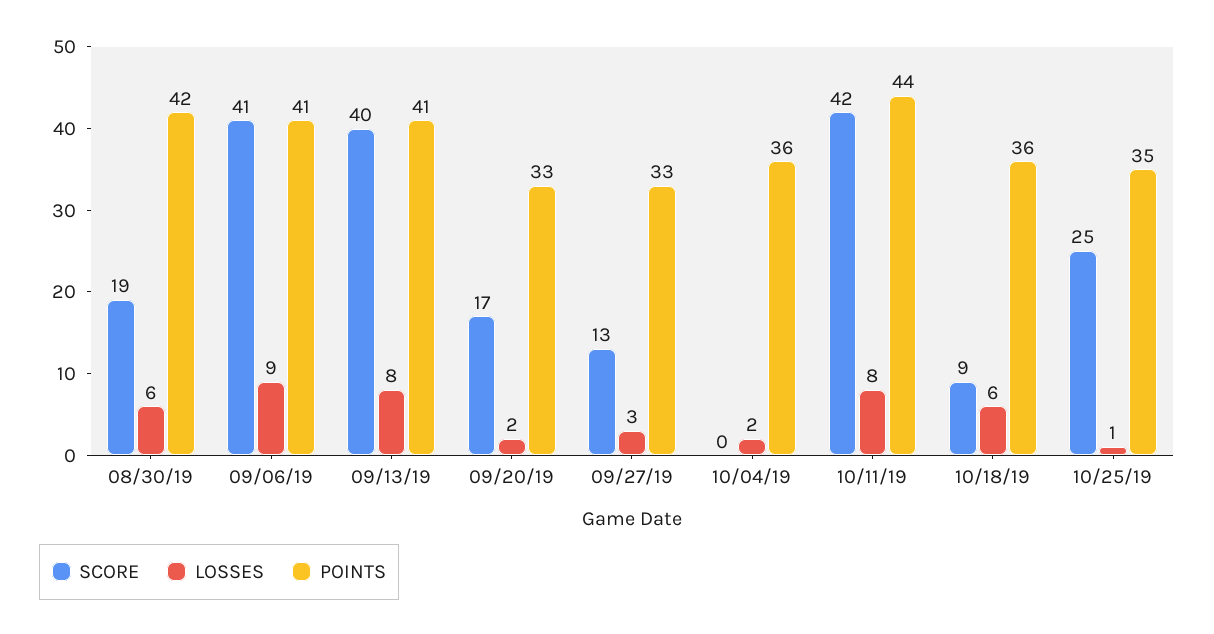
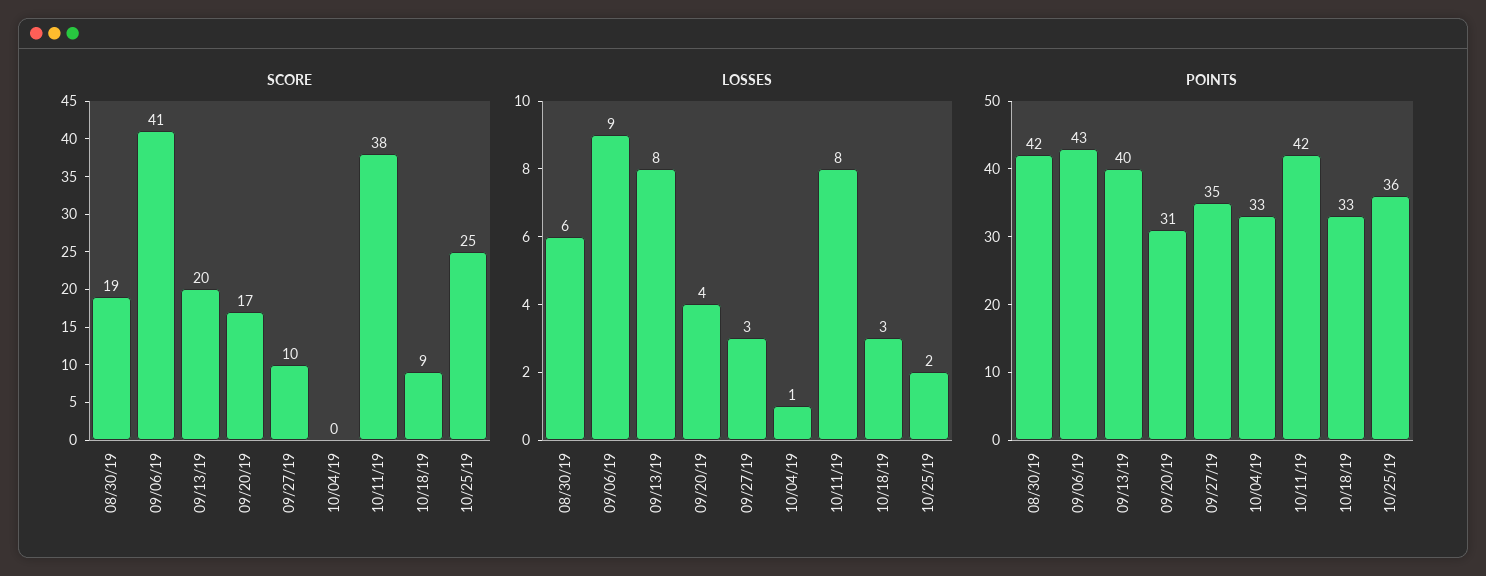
  {
    "SCORE": {
      "08/30/19": 19,
      "09/06/19": 41,
-     "09/13/19": 40,
+     "09/13/19": 20,
      "09/20/19": 17,
-     "09/27/19": 13,
+     "09/27/19": 10,
      "10/04/19": 0,
-     "10/11/19": 42,
+     "10/11/19": 38,
      "10/18/19": 9,
      "10/25/19": 25
    },
    "LOSSES": {
      "08/30/19": 6,
      "09/06/19": 9,
      "09/13/19": 8,
-     "09/20/19": 2,
+     "09/20/19": 4,
      "09/27/19": 3,
-     "10/04/19": 2,
+     "10/04/19": 1,
      "10/11/19": 8,
-     "10/18/19": 6,
+     "10/18/19": 3,
-     "10/25/19": 1
+     "10/25/19": 2
    },
    "POINTS": {
      "08/30/19": 42,
-     "09/06/19": 41,
+     "09/06/19": 43,
-     "09/13/19": 41,
+     "09/13/19": 40,
-     "09/20/19": 33,
+     "09/20/19": 31,
-     "09/27/19": 33,
+     "09/27/19": 35,
-     "10/04/19": 36,
+     "10/04/19": 33,
-     "10/11/19": 44,
+     "10/11/19": 42,
-     "10/18/19": 36,
+     "10/18/19": 33,
-     "10/25/19": 35
+     "10/25/19": 36
    }
  }

